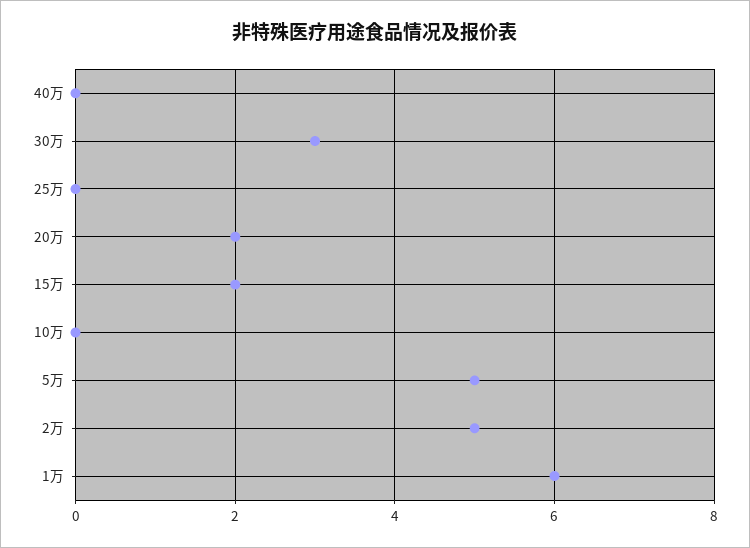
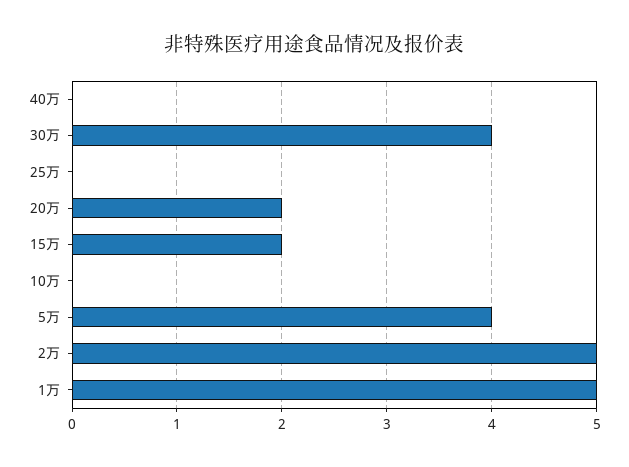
  {
    "40万": 0,
-   "30万": 3,
+   "30万": 4,
    "25万": 0,
    "20万": 2,
    "15万": 2,
    "10万": 0,
-   "5万": 5,
+   "5万": 4,
    "2万": 5,
-   "1万": 6
+   "1万": 5
  }

